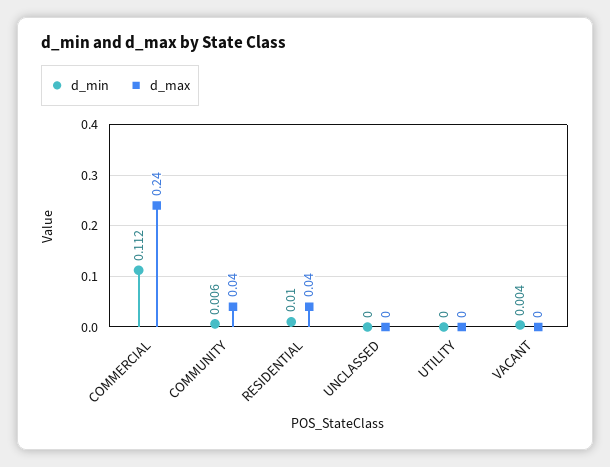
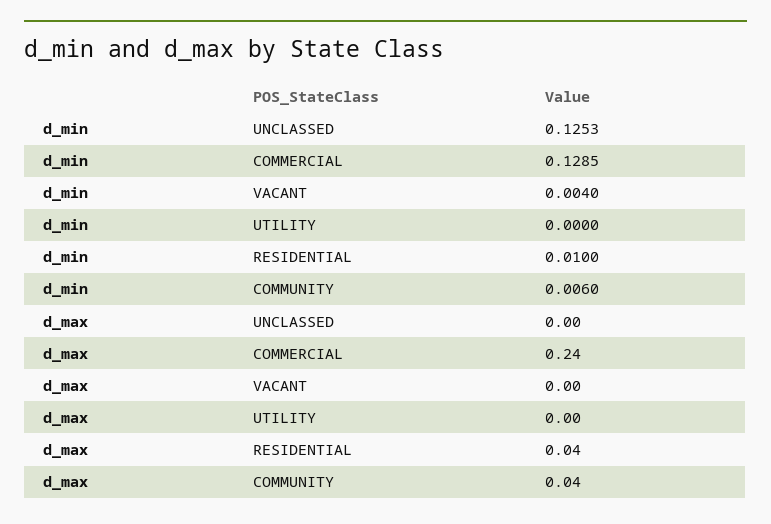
  {
    "d_min": {
-     "COMMERCIAL": 0.112,
+     "COMMERCIAL": 0.1285,
      "COMMUNITY": 0.006,
      "RESIDENTIAL": 0.01,
-     "UNCLASSED": 0,
+     "UNCLASSED": 0.1253,
      "UTILITY": 0,
      "VACANT": 0.004
    },
    "d_max": {
      "COMMERCIAL": 0.24,
      "COMMUNITY": 0.04,
      "RESIDENTIAL": 0.04,
      "UNCLASSED": 0,
      "UTILITY": 0,
      "VACANT": 0
    }
  }

